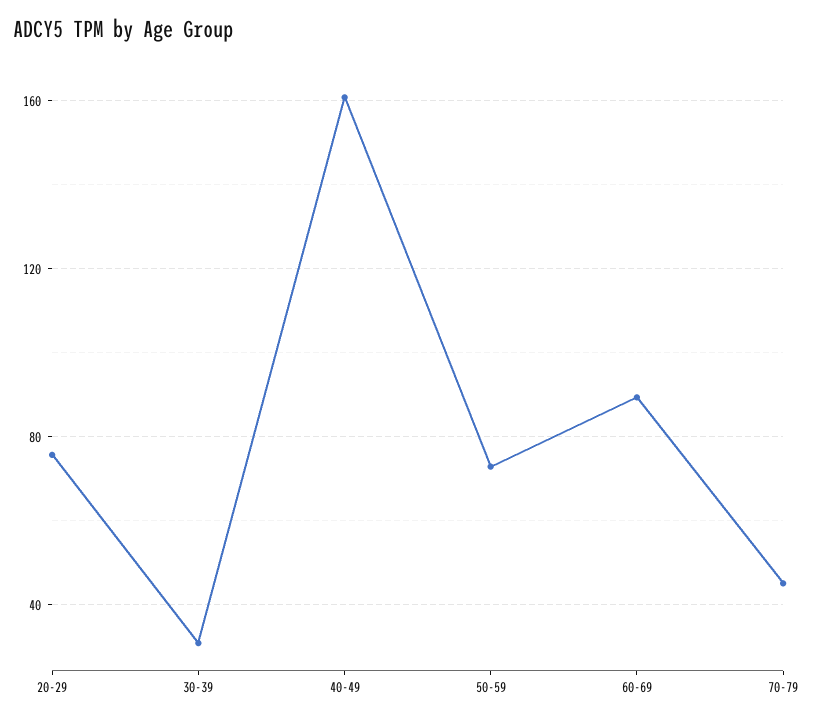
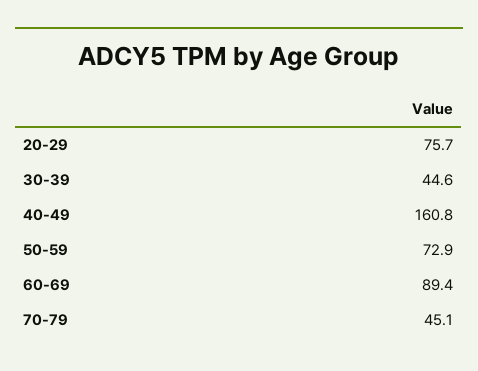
  {
    "20-29": 75.7,
-   "30-39": 30,
+   "30-39": 44.6,
    "40-49": 160.8,
    "50-59": 72.9,
    "60-69": 89.4,
    "70-79": 45.1
  }

